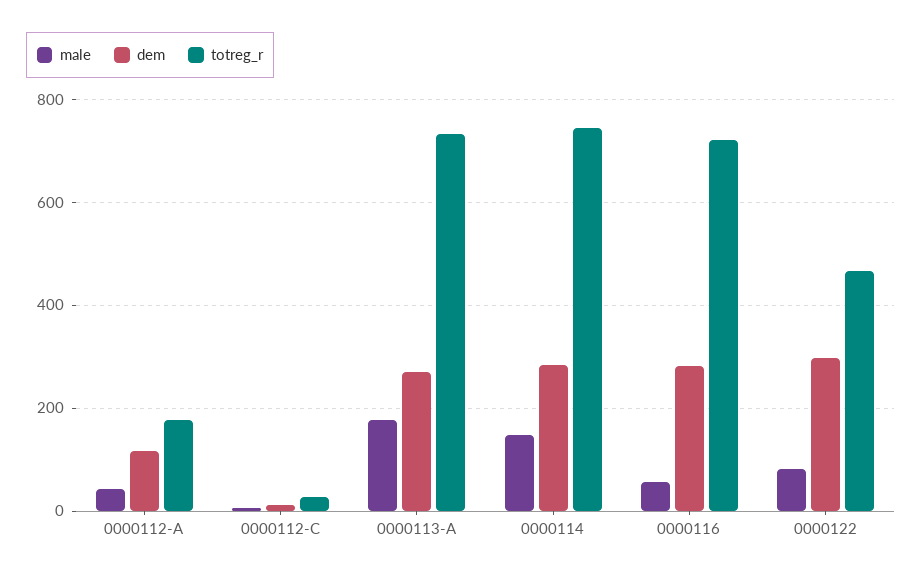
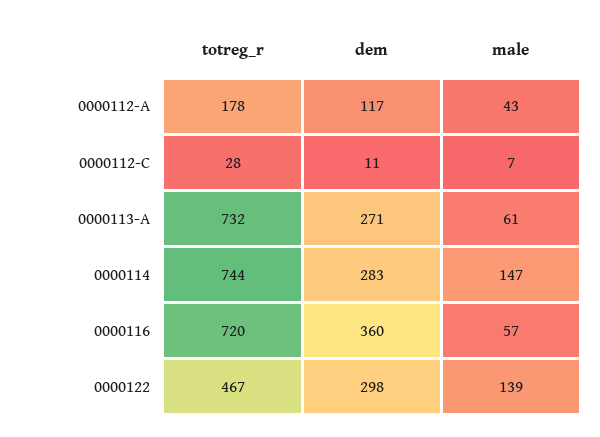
  {
    "male": {
      "0000112-A": 43,
      "0000112-C": 7,
-     "0000113-A": 180,
+     "0000113-A": 61,
      "0000114": 147,
      "0000116": 57,
-     "0000122": 80
+     "0000122": 139
    },
    "dem": {
      "0000112-A": 117,
      "0000112-C": 11,
      "0000113-A": 271,
      "0000114": 283,
-     "0000116": 280,
+     "0000116": 360,
      "0000122": 298
    },
    "totreg_r": {
      "0000112-A": 178,
      "0000112-C": 28,
      "0000113-A": 732,
      "0000114": 744,
      "0000116": 720,
      "0000122": 467
    }
  }

